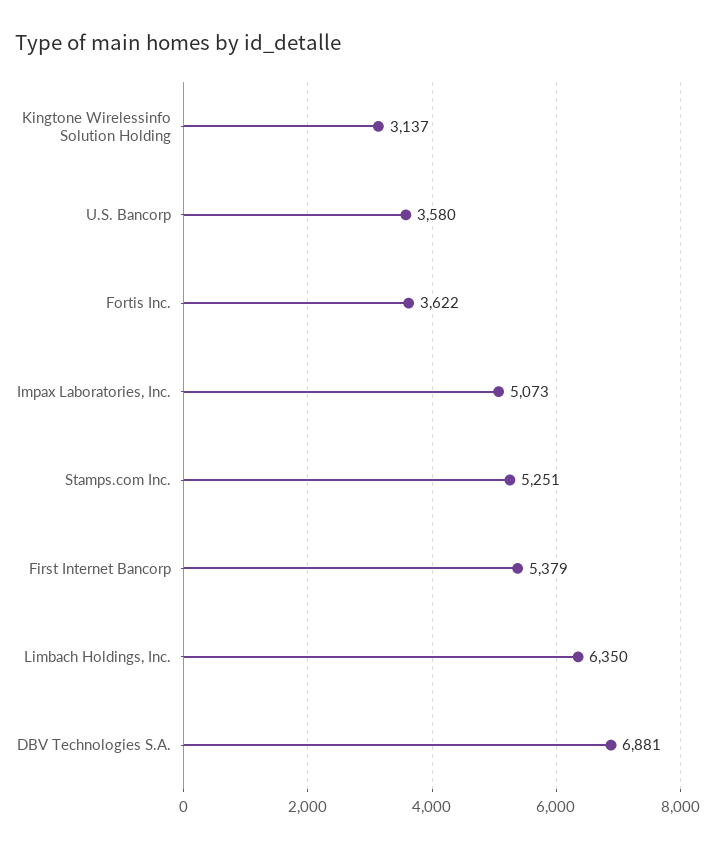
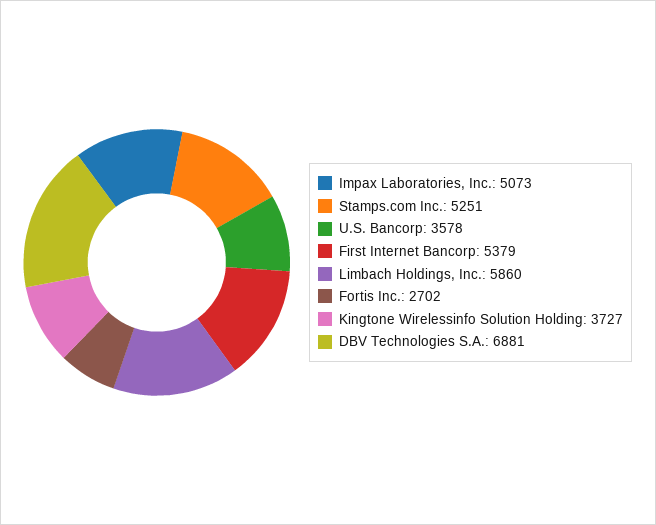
  {
-   "Kingtone Wirelessinfo Solution Holding": 3137,
+   "Kingtone Wirelessinfo Solution Holding": 3727,
-   "U.S. Bancorp": 3580,
+   "U.S. Bancorp": 3578,
-   "Fortis Inc.": 3622,
+   "Fortis Inc.": 2702,
    "Impax Laboratories, Inc.": 5073,
    "Stamps.com Inc.": 5251,
    "First Internet Bancorp": 5379,
-   "Limbach Holdings, Inc.": 6350,
+   "Limbach Holdings, Inc.": 5860,
    "DBV Technologies S.A.": 6881
  }

